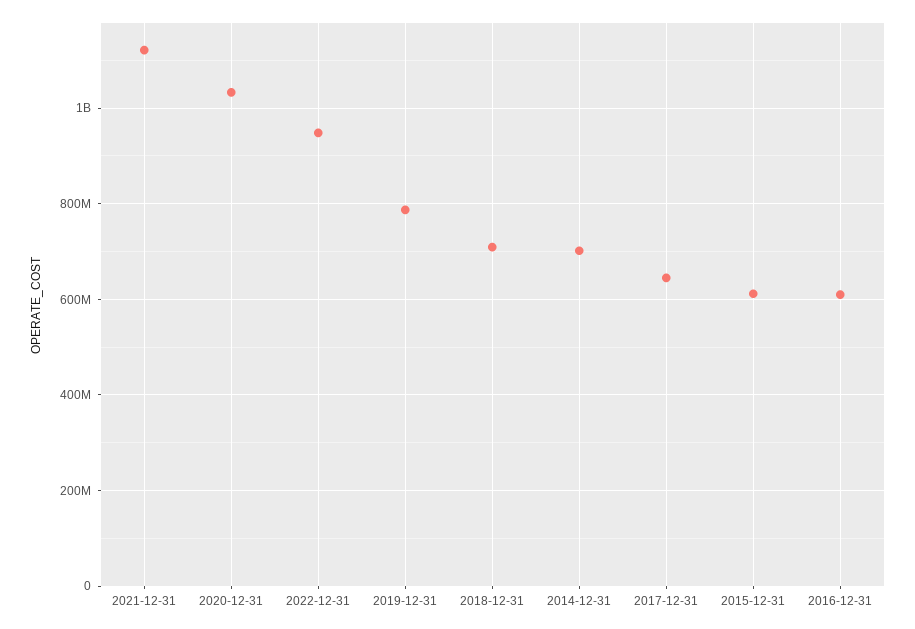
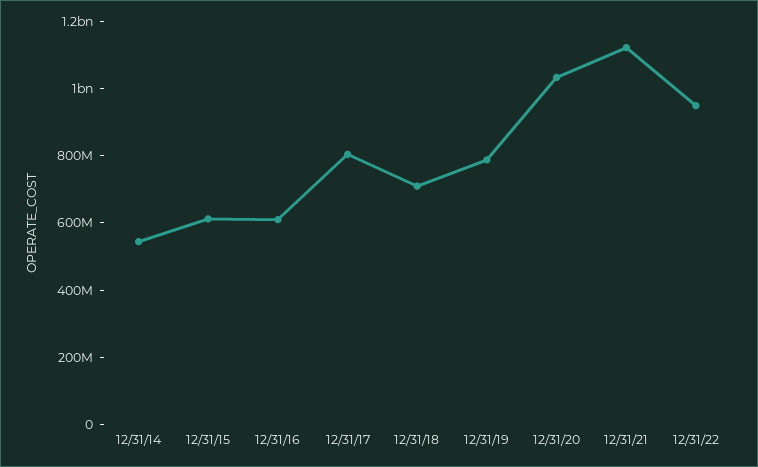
  {
    "2021-12-31": 1120000000,
    "2020-12-31": 1040000000,
    "2022-12-31": 940000000,
    "2019-12-31": 780000000,
    "2018-12-31": 700000000,
-   "2014-12-31": 700000000,
+   "2014-12-31": 550000000,
-   "2017-12-31": 640000000,
+   "2017-12-31": 800000000,
    "2015-12-31": 620000000,
    "2016-12-31": 600000000
  }

